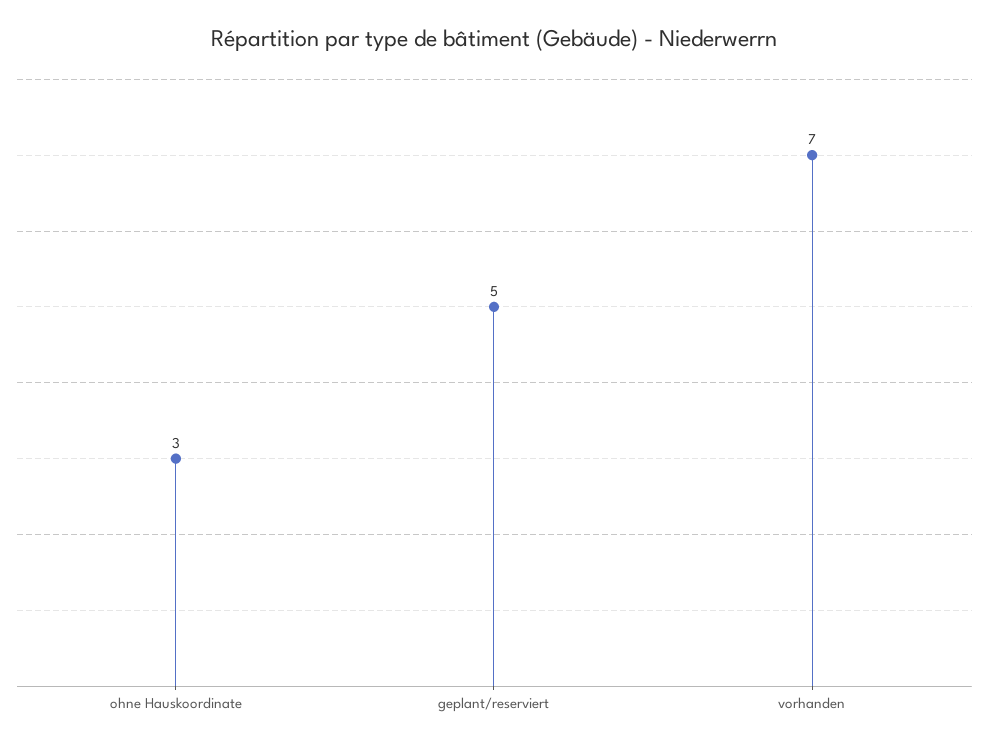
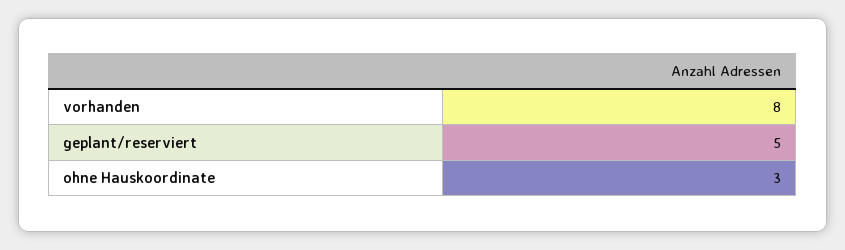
  {
    "ohne Hauskoordinate": 3,
    "geplant/reserviert": 5,
-   "vorhanden": 7
+   "vorhanden": 8
  }

